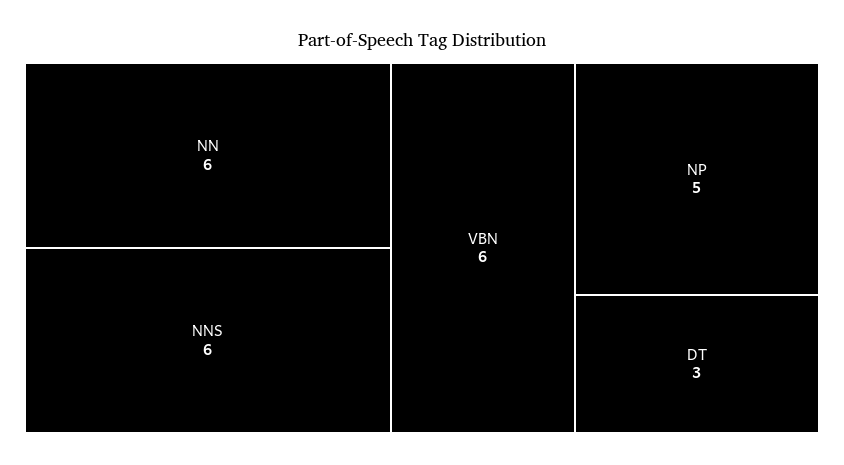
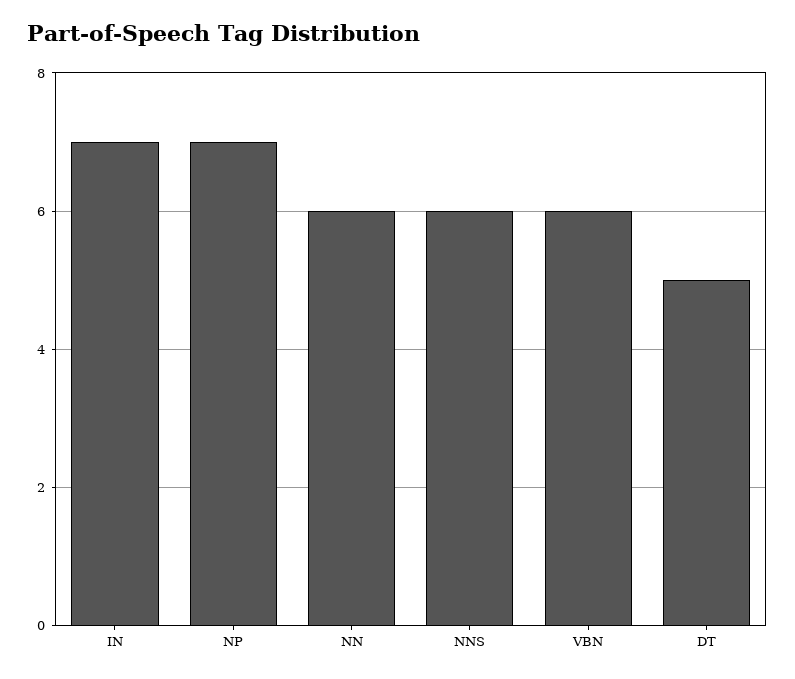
  {
    "NN": 6,
    "NNS": 6,
    "VBN": 6,
-   "NP": 5,
+   "NP": 7,
-   "DT": 3
+   "DT": 5,
+   "IN": 7
  }

